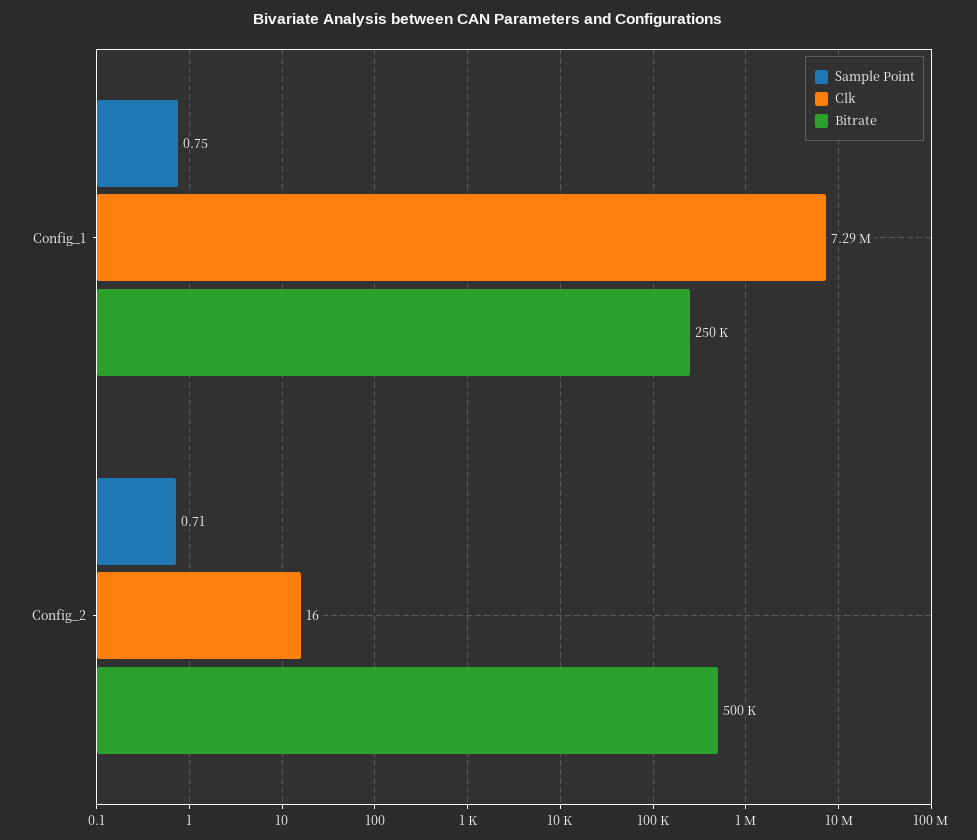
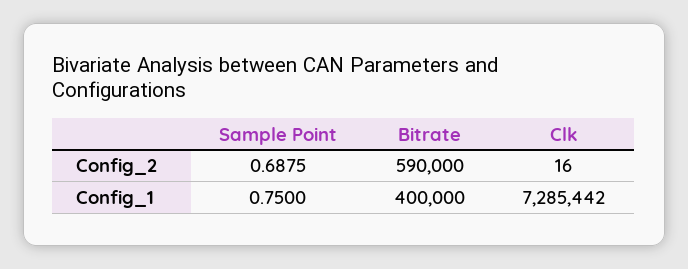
  {
    "Sample Point": {
      "Config_1": 0.75,
-     "Config_2": 0.71
+     "Config_2": 0.6875
    },
    "Clk": {
      "Config_1": 7285442,
      "Config_2": 16
    },
    "Bitrate": {
-     "Config_1": 250000,
+     "Config_1": 400000,
-     "Config_2": 500000
+     "Config_2": 590000
    }
  }

